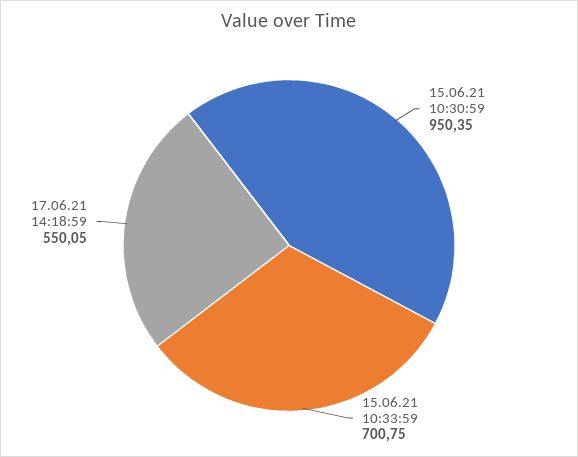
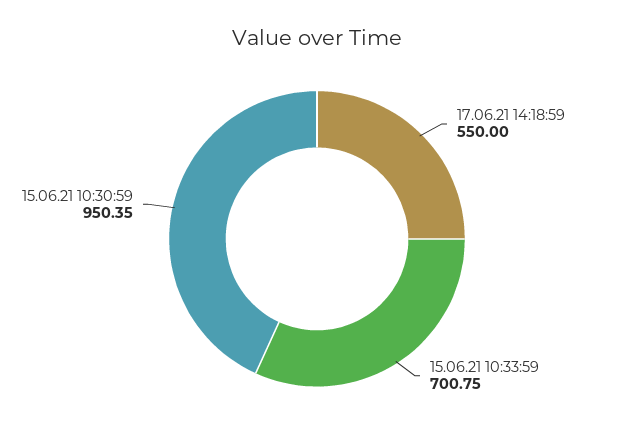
  {
    "15.06.21 10:30:59": 950.35,
    "15.06.21 10:33:59": 700.75,
-   "17.06.21 14:18:59": 550.05
+   "17.06.21 14:18:59": 550
  }

